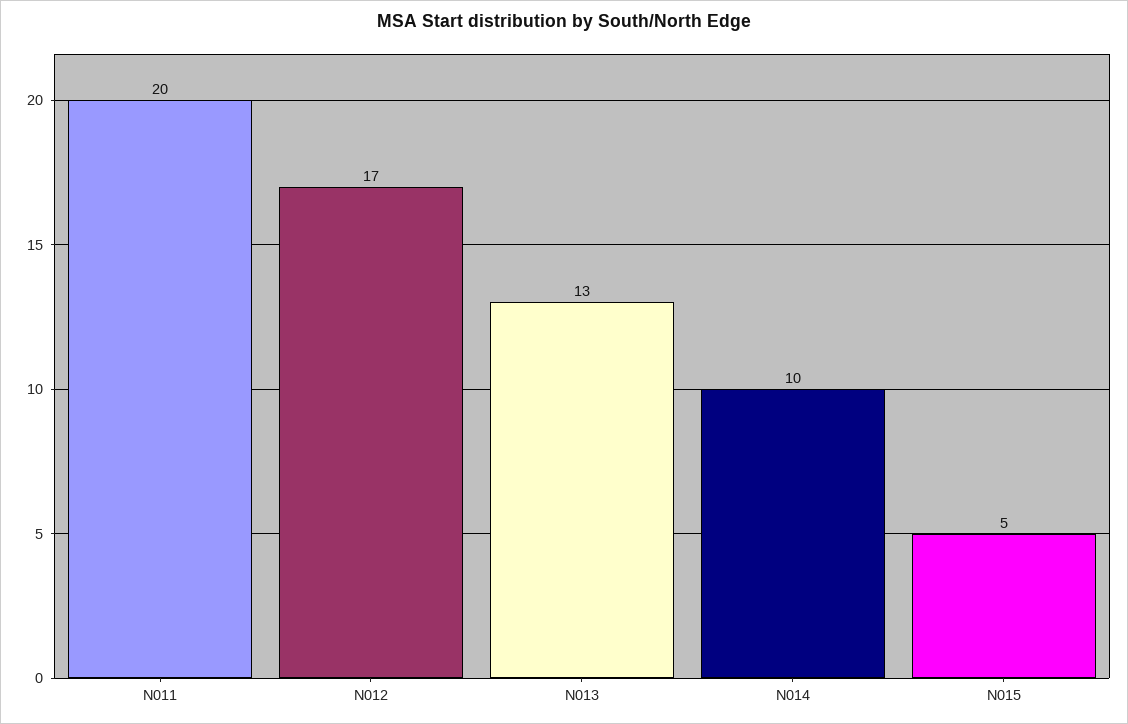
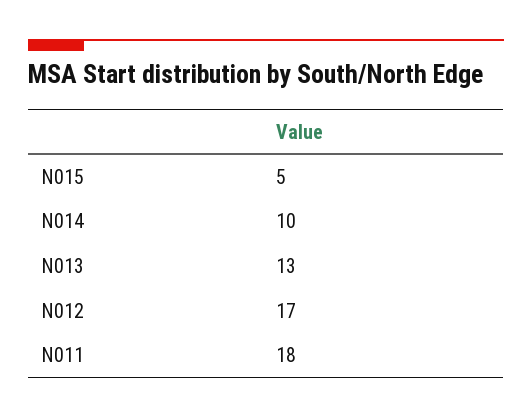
  {
-   "N011": 20,
+   "N011": 18,
    "N012": 17,
    "N013": 13,
    "N014": 10,
    "N015": 5
  }

